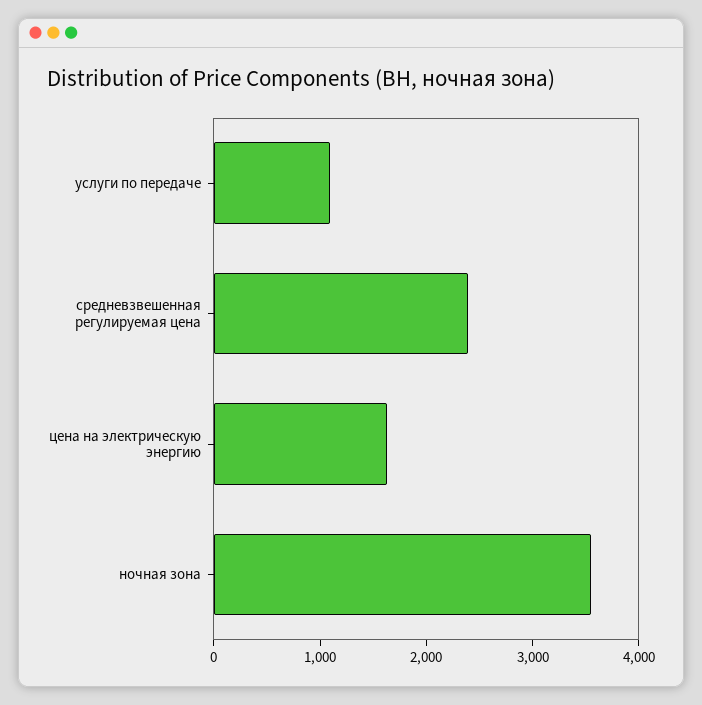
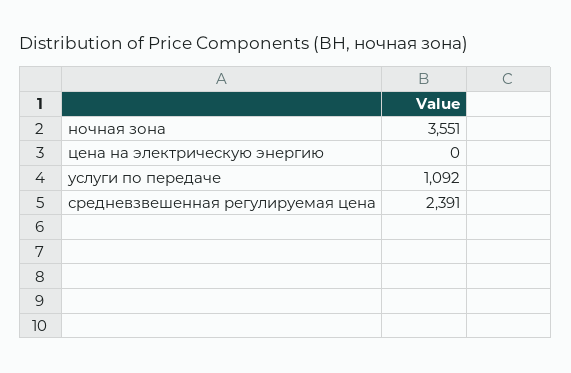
  {
    "услуги по передаче": 1092,
    "средневзвешенная регулируемая цена": 2391,
-   "цена на электрическую энергию": 1600,
+   "цена на электрическую энергию": 0,
    "ночная зона": 3551
  }

